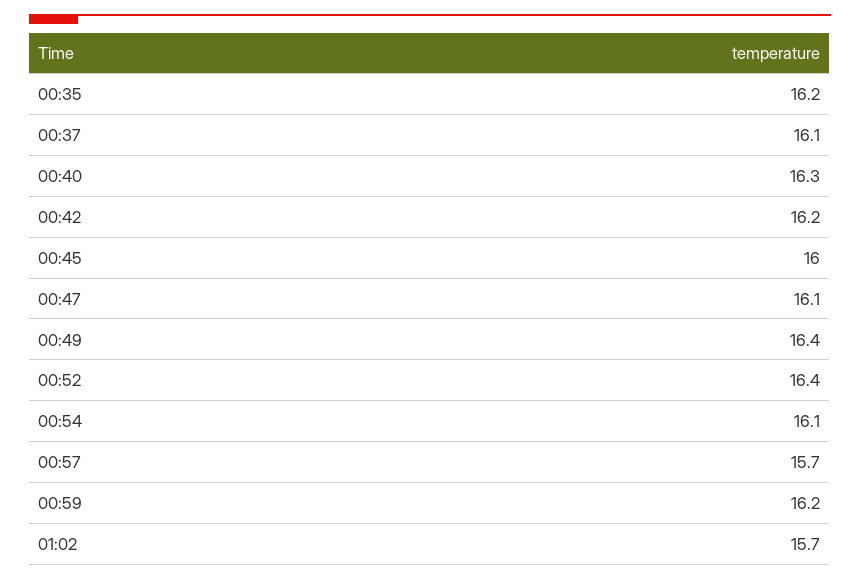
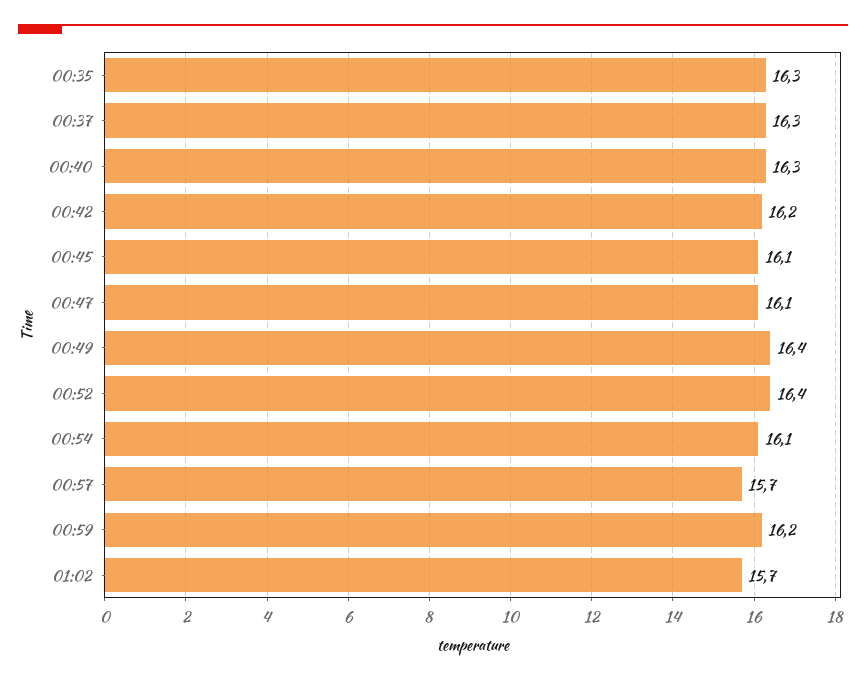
  {
-   "00:35": 16.2,
+   "00:35": 16.3,
-   "00:37": 16.1,
+   "00:37": 16.3,
    "00:40": 16.3,
    "00:42": 16.2,
-   "00:45": 16,
+   "00:45": 16.1,
    "00:47": 16.1,
    "00:49": 16.4,
    "00:52": 16.4,
    "00:54": 16.1,
    "00:57": 15.7,
    "00:59": 16.2,
    "01:02": 15.7
  }

